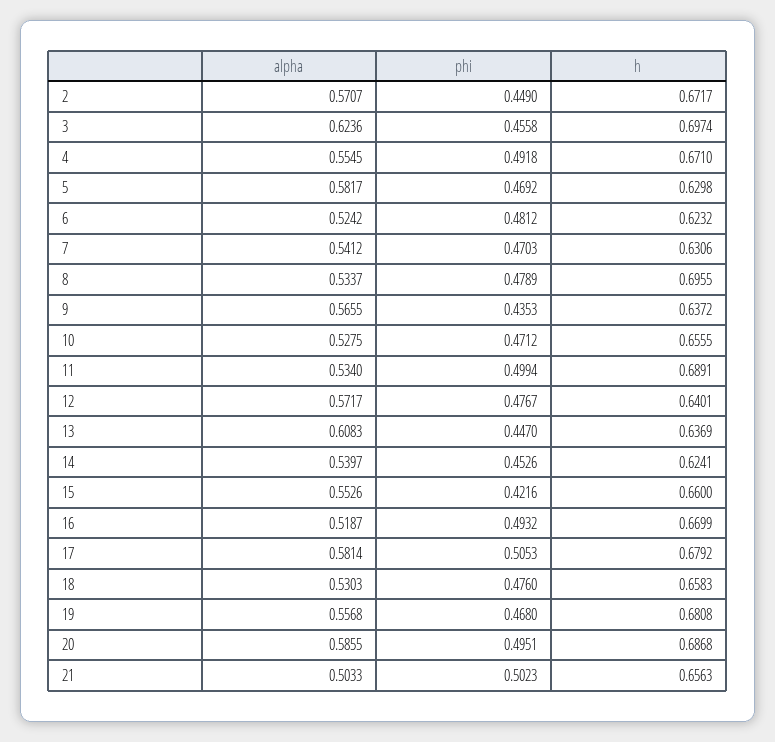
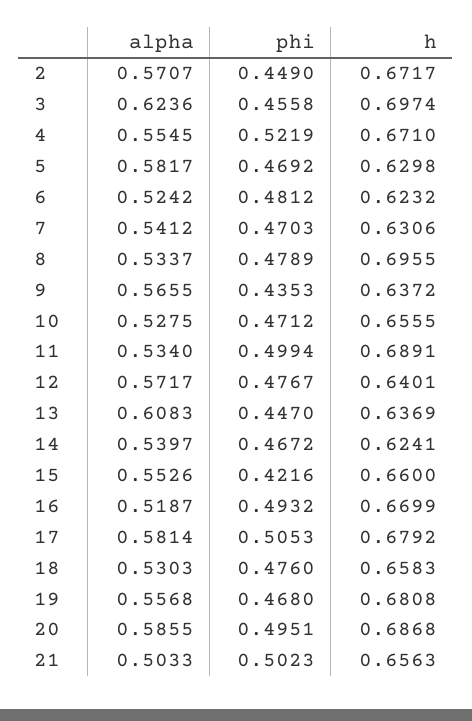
  {
    "alpha": {
      "2": 0.5707,
      "3": 0.6236,
      "4": 0.5545,
      "5": 0.5817,
      "6": 0.5242,
      "7": 0.5412,
      "8": 0.5337,
      "9": 0.5655,
      "10": 0.5275,
      "11": 0.534,
      "12": 0.5717,
      "13": 0.6083,
      "14": 0.5397,
      "15": 0.5526,
      "16": 0.5187,
      "17": 0.5814,
      "18": 0.5303,
      "19": 0.5568,
      "20": 0.5855,
      "21": 0.5033
    },
    "phi": {
      "2": 0.449,
      "3": 0.4558,
-     "4": 0.4918,
+     "4": 0.5219,
      "5": 0.4692,
      "6": 0.4812,
      "7": 0.4703,
      "8": 0.4789,
      "9": 0.4353,
      "10": 0.4712,
      "11": 0.4994,
      "12": 0.4767,
      "13": 0.447,
-     "14": 0.4526,
+     "14": 0.4672,
      "15": 0.4216,
      "16": 0.4932,
      "17": 0.5053,
      "18": 0.476,
      "19": 0.468,
      "20": 0.4951,
      "21": 0.5023
    },
    "h": {
      "2": 0.6717,
      "3": 0.6974,
      "4": 0.671,
      "5": 0.6298,
      "6": 0.6232,
      "7": 0.6306,
      "8": 0.6955,
      "9": 0.6372,
      "10": 0.6555,
      "11": 0.6891,
      "12": 0.6401,
      "13": 0.6369,
      "14": 0.6241,
      "15": 0.66,
      "16": 0.6699,
      "17": 0.6792,
      "18": 0.6583,
      "19": 0.6808,
      "20": 0.6868,
      "21": 0.6563
    }
  }

